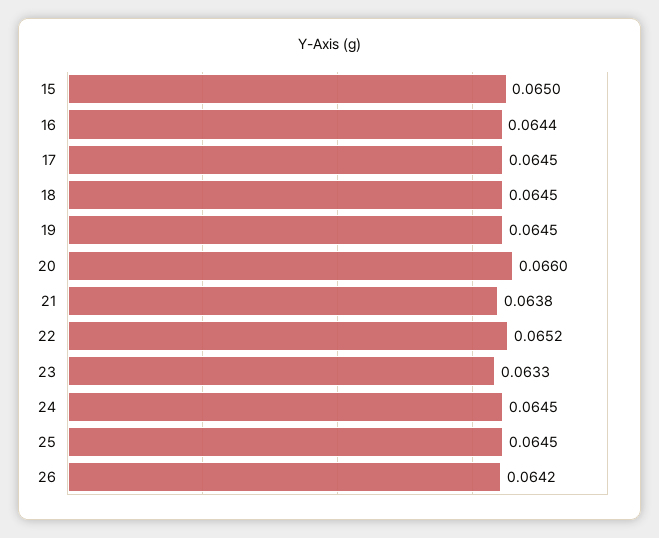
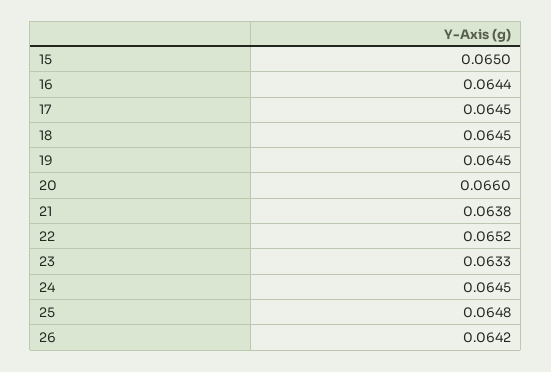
  {
    "15": 0.065,
    "16": 0.0644,
    "17": 0.0645,
    "18": 0.0645,
    "19": 0.0645,
    "20": 0.066,
    "21": 0.0638,
    "22": 0.0652,
    "23": 0.0633,
    "24": 0.0645,
-   "25": 0.0645,
+   "25": 0.0648,
    "26": 0.0642
  }

